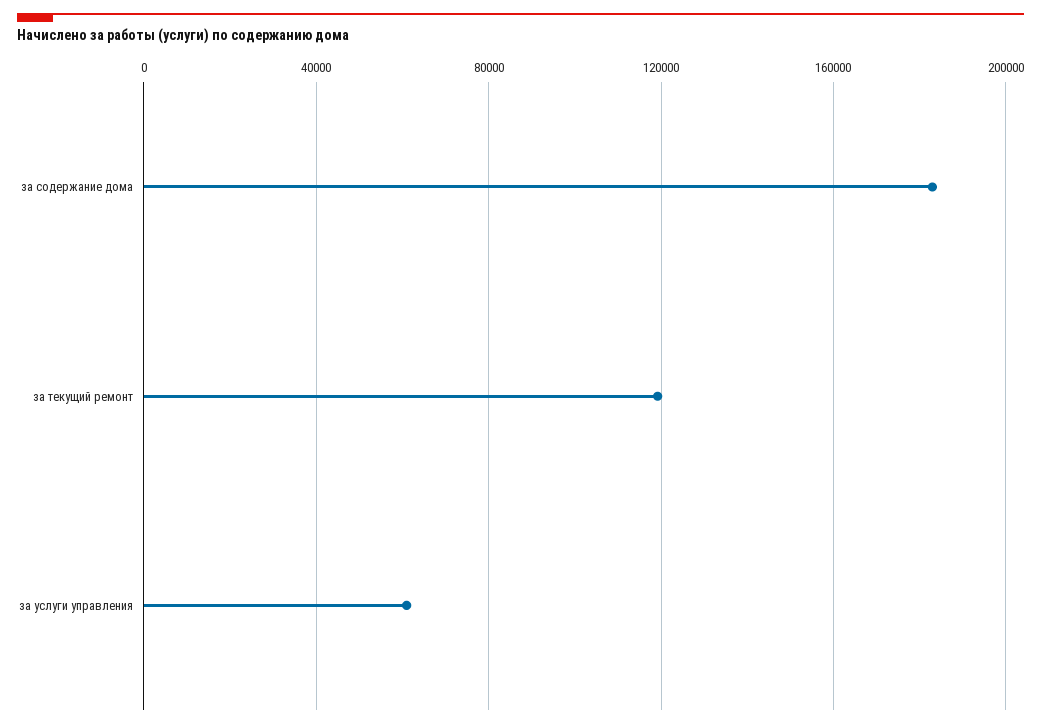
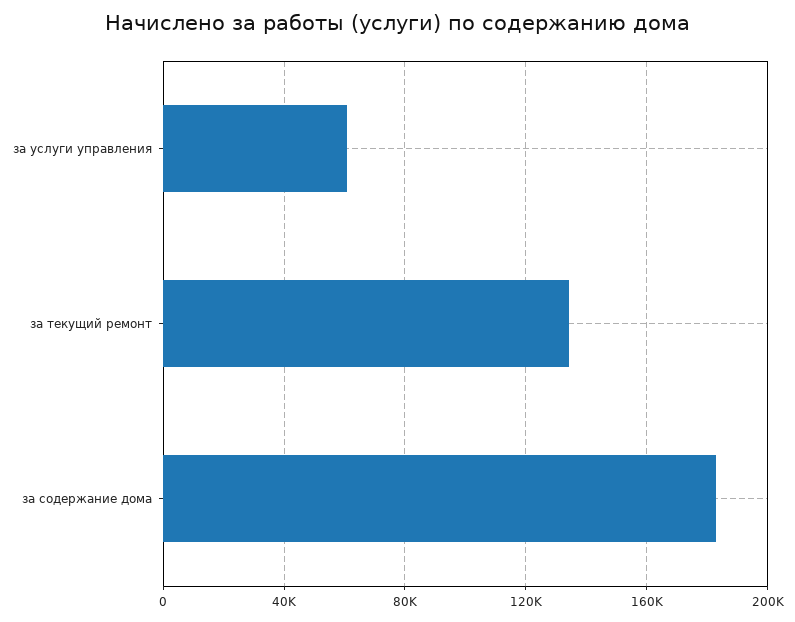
  {
    "за содержание дома": 185000,
-   "за текущий ремонт": 120000,
+   "за текущий ремонт": 135000,
    "за услуги управления": 60000
  }

